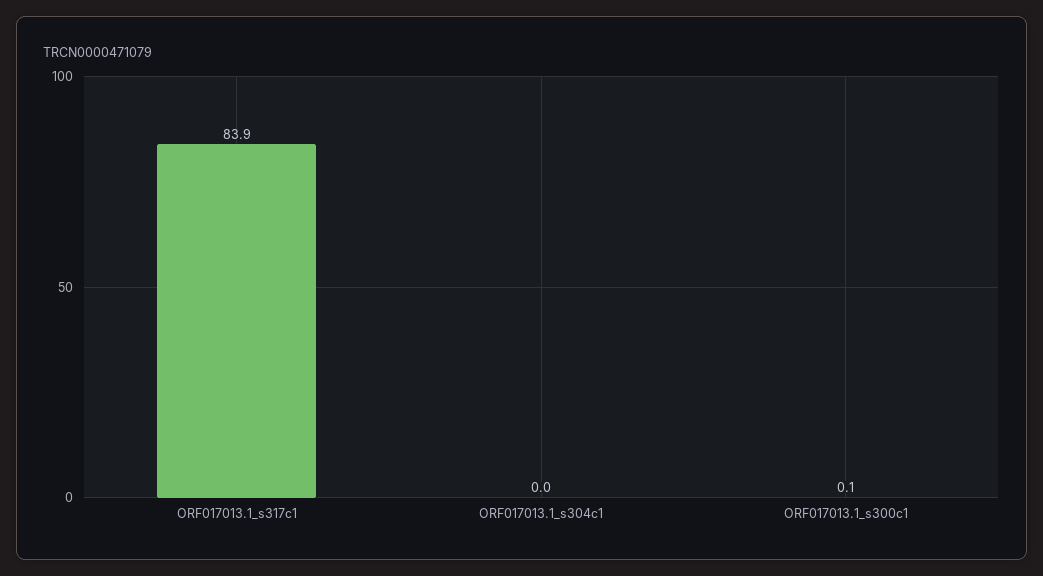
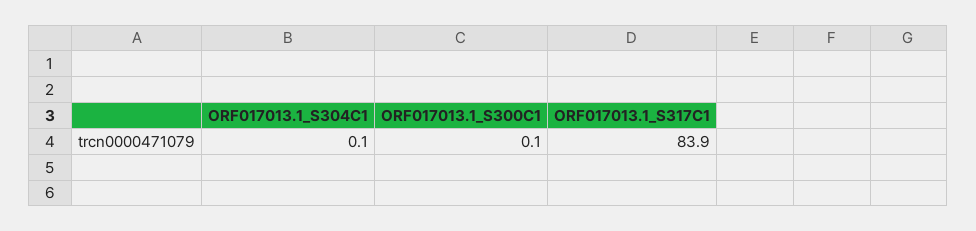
  {
    "ORF017013.1_s317c1": 83.9,
-   "ORF017013.1_s304c1": 0,
+   "ORF017013.1_s304c1": 0.1,
    "ORF017013.1_s300c1": 0.1
  }

